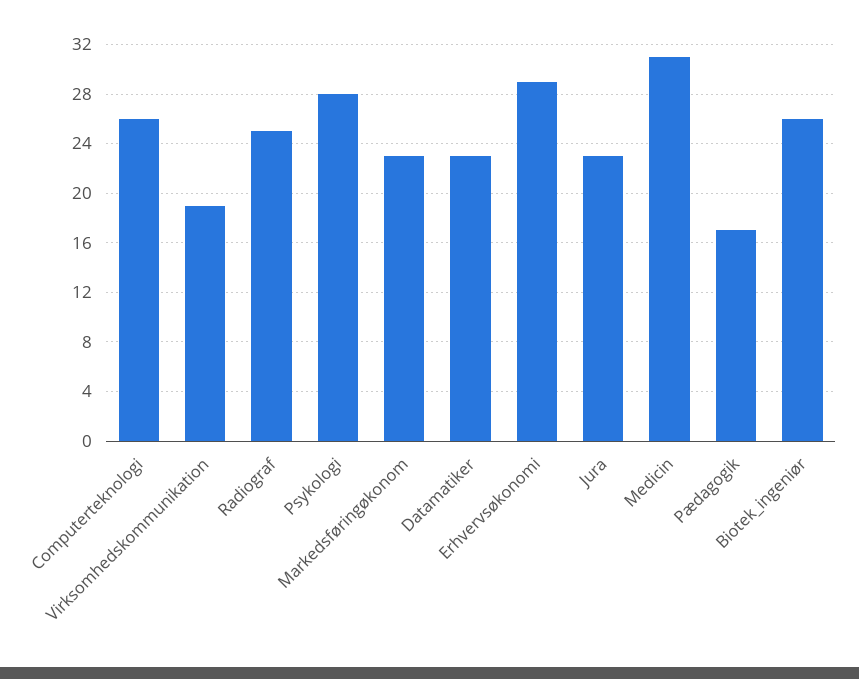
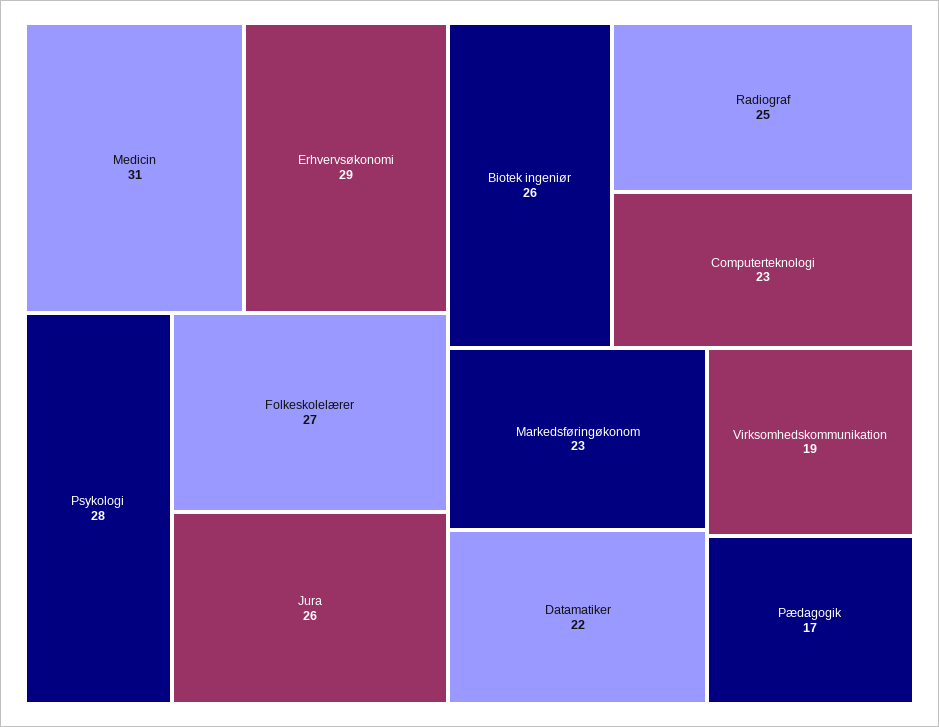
  {
-   "Computerteknologi": 26,
+   "Computerteknologi": 23,
    "Virksomhedskommunikation": 19,
    "Radiograf": 25,
    "Psykologi": 28,
    "Markedsføringøkonom": 23,
-   "Datamatiker": 23,
+   "Datamatiker": 22,
    "Erhvervsøkonomi": 29,
-   "Jura": 23,
+   "Jura": 26,
    "Medicin": 31,
    "Pædagogik": 17,
-   "Biotek_ingeniør": 26
+   "Biotek_ingeniør": 26,
+   "Folkeskolelærer": 27
  }

